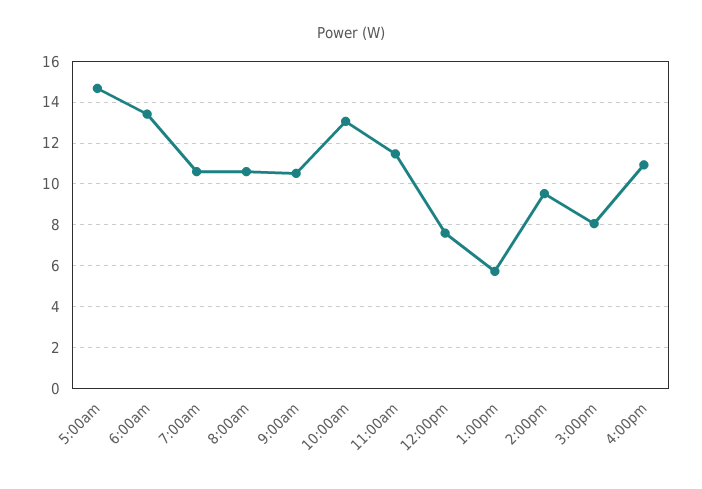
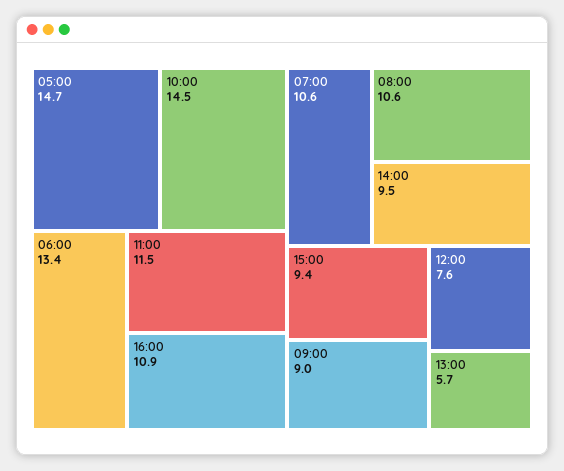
  {
    "5:00am": 14.7,
    "6:00am": 13.4,
    "7:00am": 10.6,
    "8:00am": 10.6,
-   "9:00am": 10.5,
+   "9:00am": 9,
-   "10:00am": 13,
+   "10:00am": 14.5,
    "11:00am": 11.5,
    "12:00pm": 7.6,
    "1:00pm": 5.7,
    "2:00pm": 9.5,
-   "3:00pm": 8,
+   "3:00pm": 9.4,
    "4:00pm": 10.9
  }

